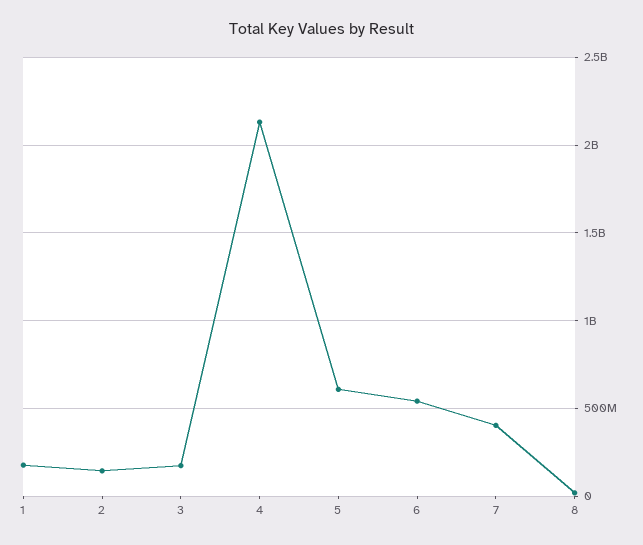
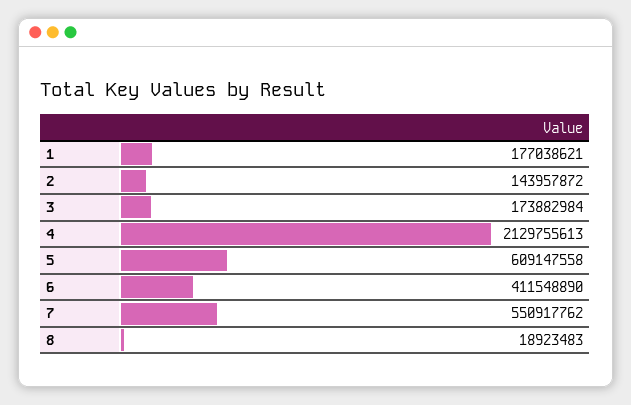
  {
    "1": 177038621,
    "2": 143957872,
    "3": 173882984,
    "4": 2129755613,
    "5": 609147558,
-   "6": 550000000,
+   "6": 411548890,
-   "7": 400000000,
+   "7": 550917762,
    "8": 18923483
  }

